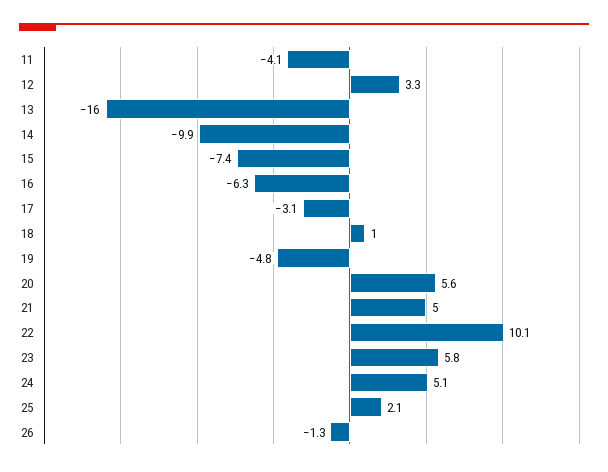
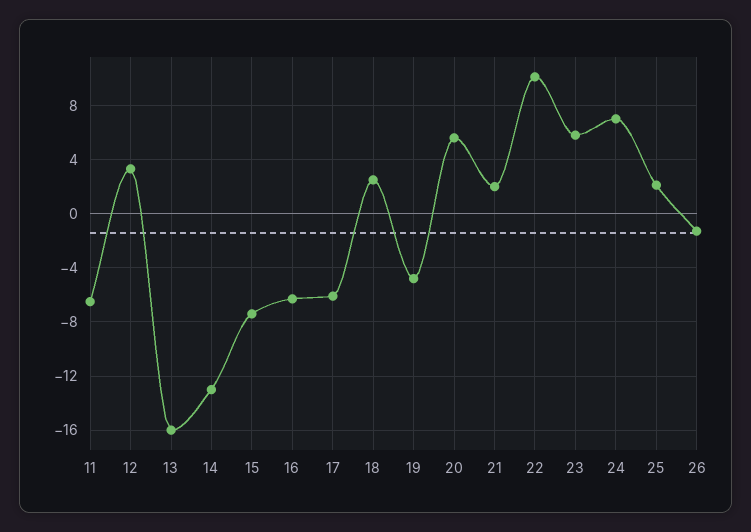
  {
-   "11": -4.1,
+   "11": -6.5,
    "12": 3.3,
    "13": -16,
-   "14": -9.9,
+   "14": -13,
    "15": -7.4,
    "16": -6.3,
-   "17": -3.1,
+   "17": -6,
-   "18": 1,
+   "18": 2.5,
    "19": -4.8,
    "20": 5.6,
-   "21": 5,
+   "21": 2,
    "22": 10.1,
    "23": 5.8,
-   "24": 5.1,
+   "24": 7,
    "25": 2.1,
    "26": -1.3
  }

